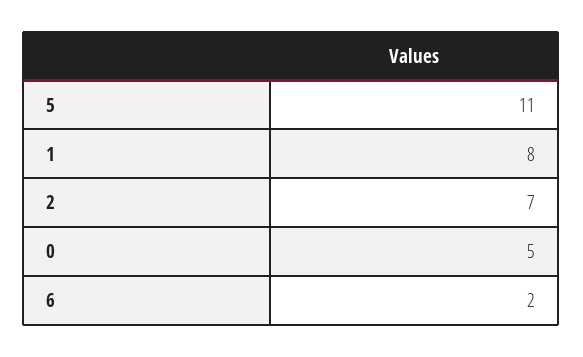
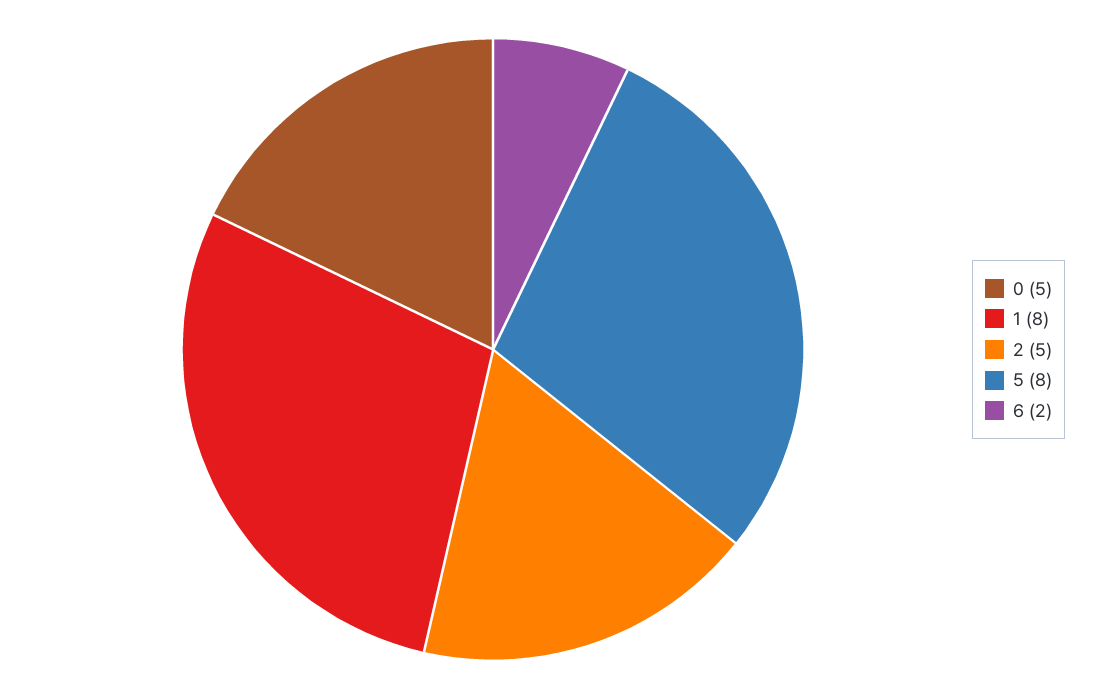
  {
-   "5": 11,
+   "5": 8,
    "1": 8,
-   "2": 7,
+   "2": 5,
    "0": 5,
    "6": 2
  }

